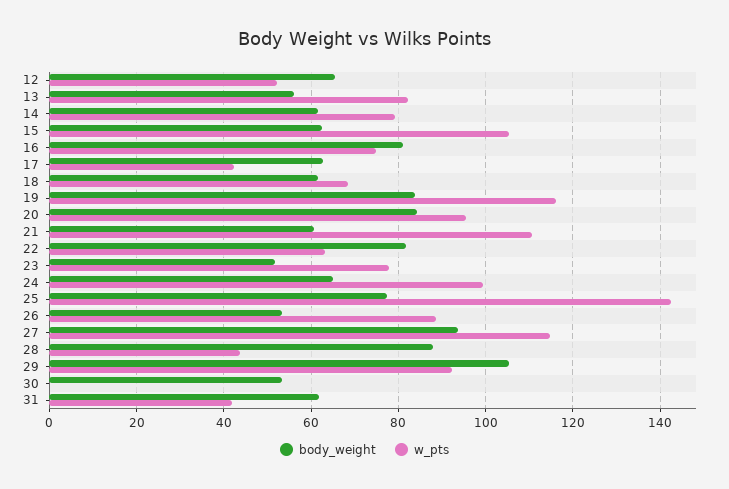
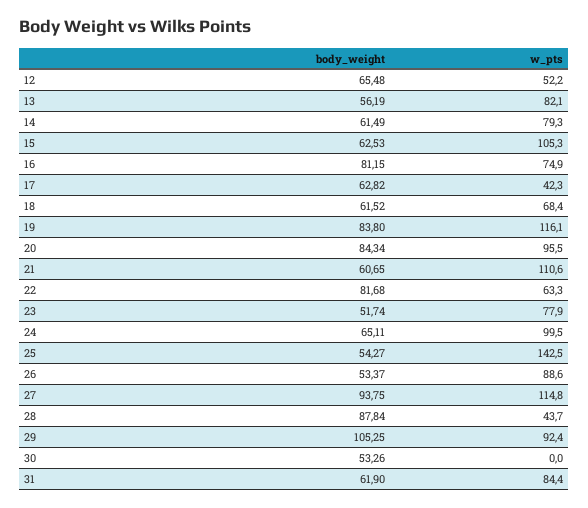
  {
    "body_weight": {
      "12": 65.48,
      "13": 56.19,
      "14": 61.49,
      "15": 62.53,
      "16": 81.15,
      "17": 62.82,
      "18": 61.52,
      "19": 83.8,
      "20": 84.34,
      "21": 60.65,
      "22": 81.68,
      "23": 51.74,
      "24": 65.11,
-     "25": 78,
+     "25": 54.27,
      "26": 53.37,
      "27": 93.75,
      "28": 87.84,
      "29": 105.25,
      "30": 53.26,
      "31": 61.9
    },
    "w_pts": {
      "12": 52.2,
      "13": 82.1,
      "14": 79.3,
      "15": 105.3,
      "16": 74.9,
      "17": 42.3,
      "18": 68.4,
      "19": 116.1,
      "20": 95.5,
      "21": 110.6,
      "22": 63.3,
      "23": 77.9,
      "24": 99.5,
      "25": 142.5,
      "26": 88.6,
      "27": 114.8,
      "28": 43.7,
      "29": 92.4,
      "30": 0,
-     "31": 42
+     "31": 84.4
    }
  }

